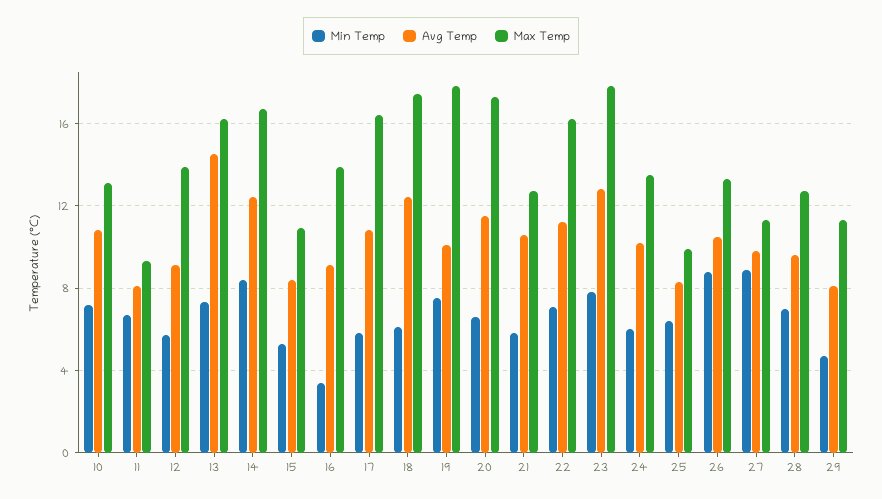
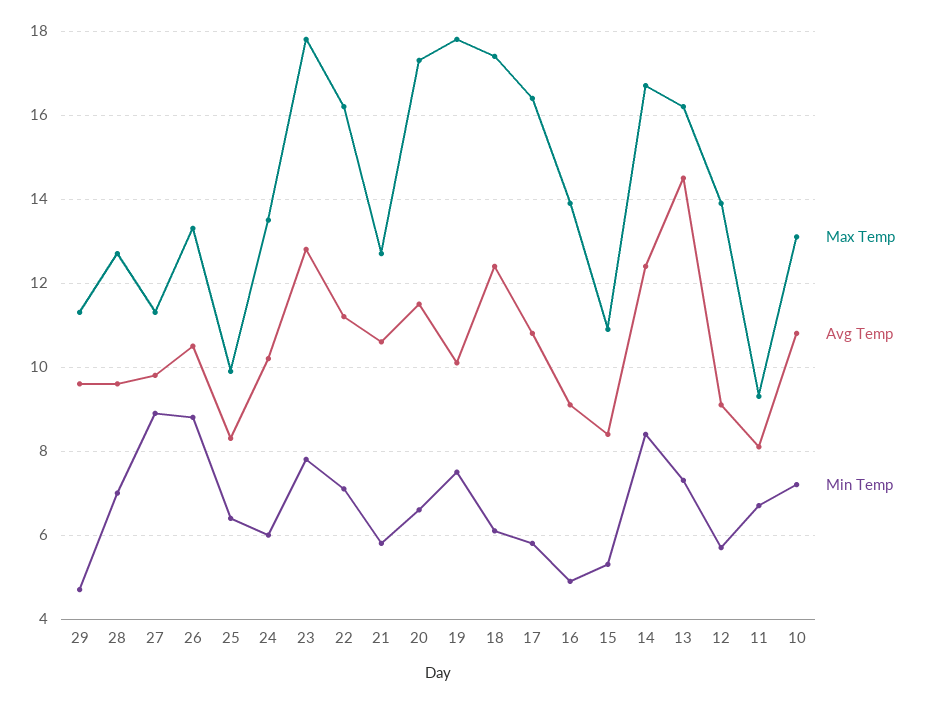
  {
    "Min Temp": {
      "10": 7,
      "11": 6.5,
      "12": 5.5,
      "13": 7.5,
      "14": 8.5,
      "15": 5.5,
-     "16": 3.5,
+     "16": 5,
      "17": 6,
      "18": 6,
      "19": 7.5,
      "20": 6.5,
      "21": 6,
      "22": 7,
      "23": 8,
      "24": 6,
      "25": 6.5,
      "26": 9,
      "27": 9,
      "28": 7,
      "29": 4.5
    },
    "Avg Temp": {
      "10": 11,
      "11": 8,
      "12": 9,
      "13": 14.5,
      "14": 12.5,
      "15": 8.5,
      "16": 9,
      "17": 11,
      "18": 12.5,
      "19": 10,
      "20": 11.5,
      "21": 10.5,
      "22": 11,
      "23": 13,
      "24": 10,
      "25": 8.5,
      "26": 10.5,
      "27": 10,
      "28": 9.5,
-     "29": 8
+     "29": 9.5
    },
    "Max Temp": {
      "10": 13,
      "11": 9.5,
      "12": 14,
      "13": 16,
      "14": 16.5,
      "15": 11,
      "16": 14,
      "17": 16.5,
      "18": 17.5,
      "19": 18,
      "20": 17.5,
      "21": 12.5,
      "22": 16,
      "23": 18,
      "24": 13.5,
      "25": 10,
      "26": 13.5,
      "27": 11.5,
      "28": 12.5,
      "29": 11.5
    }
  }

